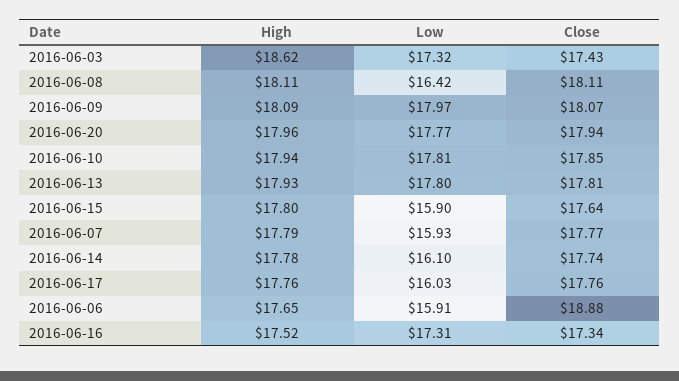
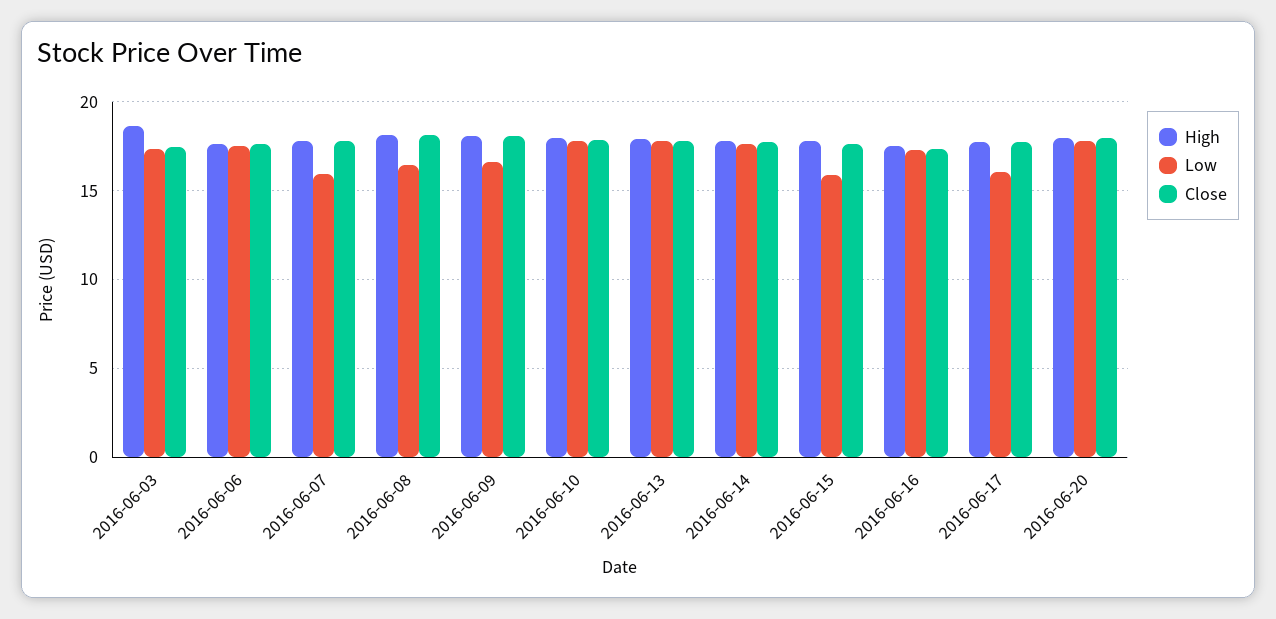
  {
    "High": {
      "2016-06-03": 18.62,
      "2016-06-08": 18.11,
      "2016-06-09": 18.09,
      "2016-06-20": 17.96,
      "2016-06-10": 17.94,
      "2016-06-13": 17.93,
      "2016-06-15": 17.8,
      "2016-06-07": 17.79,
      "2016-06-14": 17.78,
      "2016-06-17": 17.76,
      "2016-06-06": 17.65,
      "2016-06-16": 17.52
    },
    "Low": {
      "2016-06-03": 17.32,
      "2016-06-08": 16.42,
-     "2016-06-09": 17.97,
+     "2016-06-09": 16.5,
      "2016-06-20": 17.77,
      "2016-06-10": 17.81,
      "2016-06-13": 17.8,
      "2016-06-15": 15.9,
      "2016-06-07": 15.93,
-     "2016-06-14": 16.1,
+     "2016-06-14": 17.5,
      "2016-06-17": 16.03,
-     "2016-06-06": 15.91,
+     "2016-06-06": 17.5,
      "2016-06-16": 17.31
    },
    "Close": {
      "2016-06-03": 17.43,
      "2016-06-08": 18.11,
      "2016-06-09": 18.07,
      "2016-06-20": 17.94,
      "2016-06-10": 17.85,
      "2016-06-13": 17.81,
      "2016-06-15": 17.64,
      "2016-06-07": 17.77,
      "2016-06-14": 17.74,
      "2016-06-17": 17.76,
-     "2016-06-06": 18.88,
+     "2016-06-06": 17.5,
      "2016-06-16": 17.34
    }
  }

